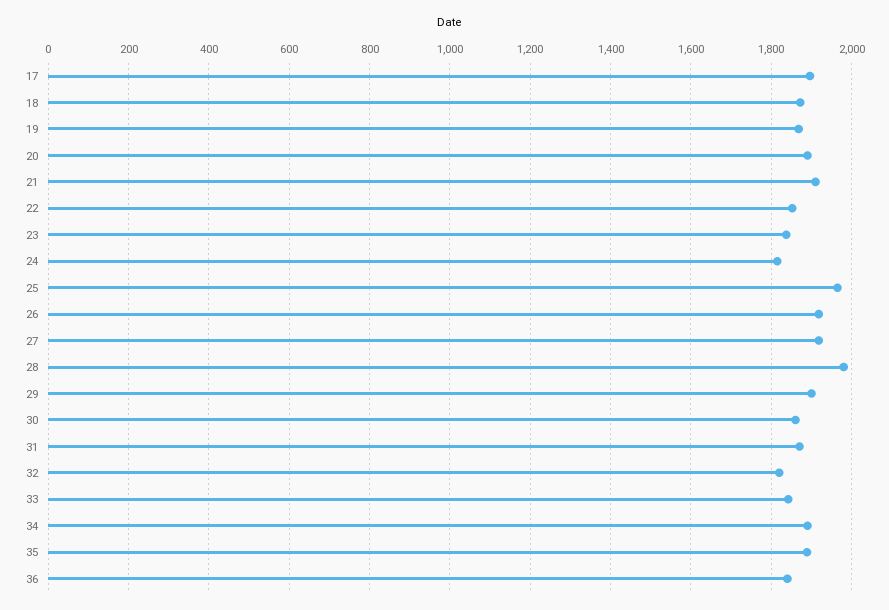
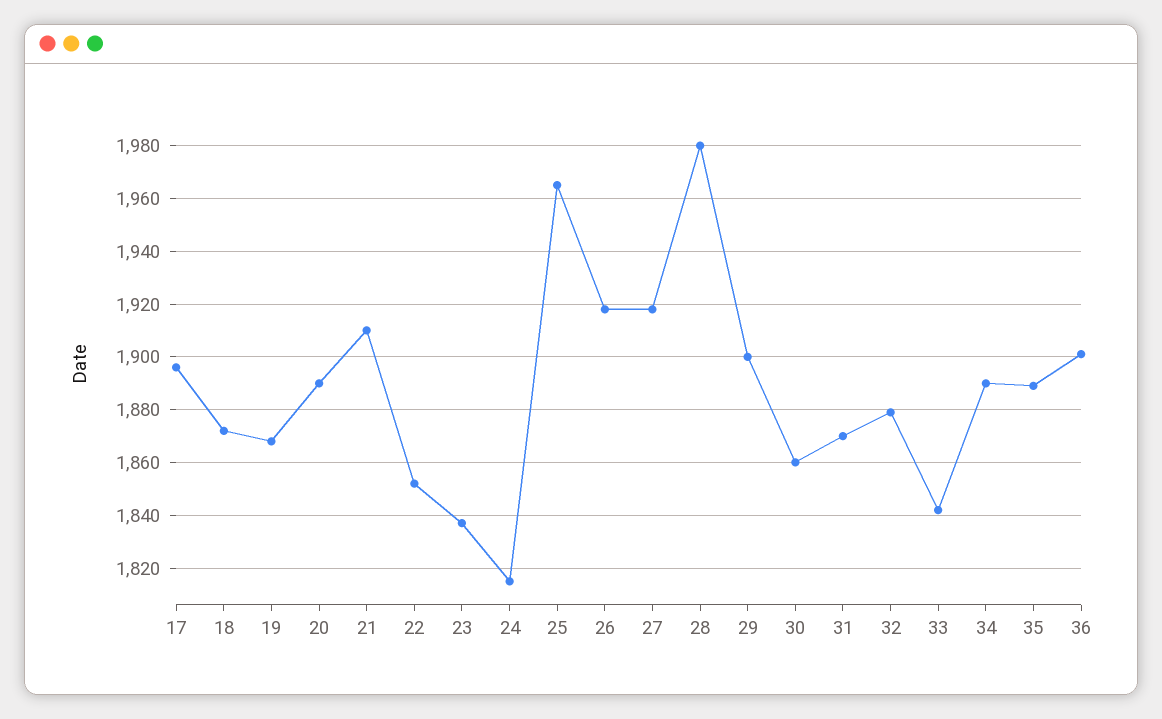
  {
    "17": 1895,
    "18": 1870,
    "19": 1870,
    "20": 1890,
    "21": 1910,
    "22": 1850,
    "23": 1835,
    "24": 1815,
    "25": 1965,
    "26": 1920,
    "27": 1920,
    "28": 1980,
    "29": 1900,
    "30": 1860,
    "31": 1870,
-   "32": 1820,
+   "32": 1880,
    "33": 1840,
    "34": 1890,
    "35": 1890,
-   "36": 1840
+   "36": 1900
  }

